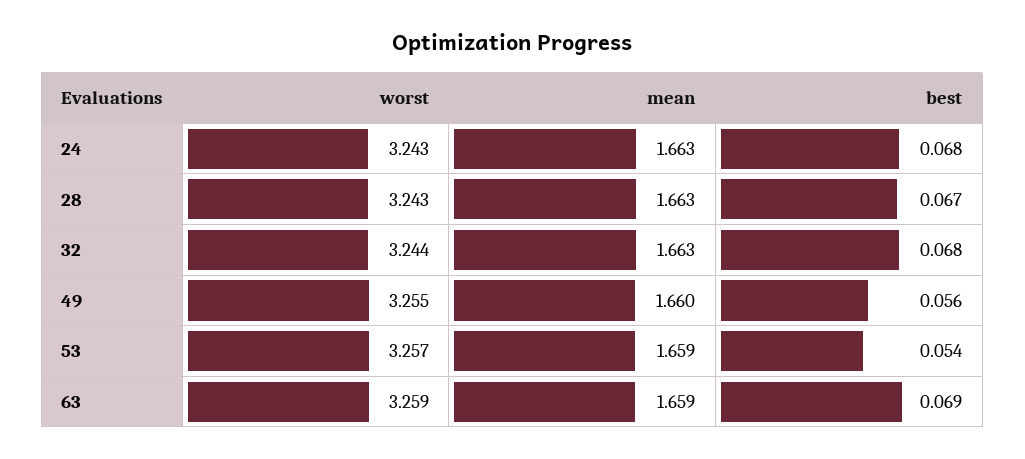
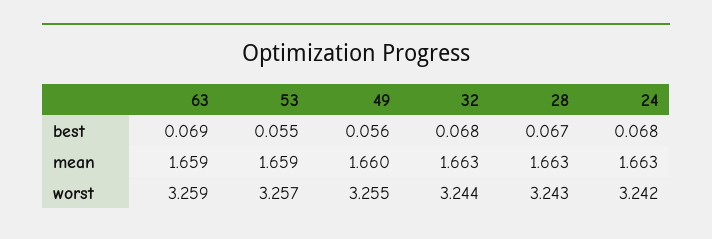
  {
    "worst": {
-     "24": 3.243,
+     "24": 3.242,
      "28": 3.243,
      "32": 3.244,
      "49": 3.255,
      "53": 3.257,
      "63": 3.259
    },
    "mean": {
      "24": 1.663,
      "28": 1.663,
      "32": 1.663,
      "49": 1.66,
      "53": 1.659,
      "63": 1.659
    },
    "best": {
      "24": 0.068,
      "28": 0.067,
      "32": 0.068,
      "49": 0.056,
-     "53": 0.054,
+     "53": 0.055,
      "63": 0.069
    }
  }

